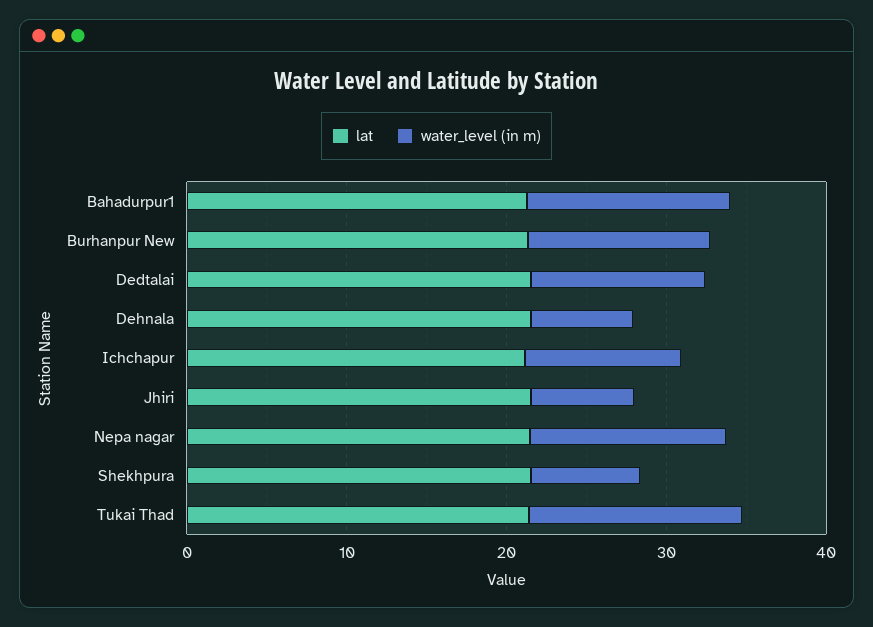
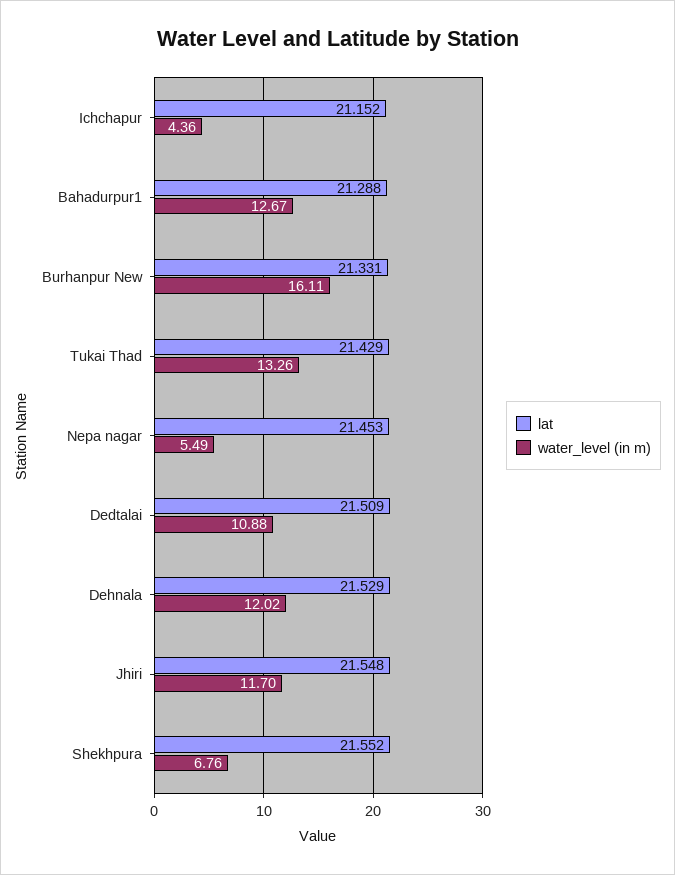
  {
    "lat": {
      "Bahadurpur1": 21.288,
      "Burhanpur New": 21.331,
      "Dedtalai": 21.509,
      "Dehnala": 21.529,
      "Ichchapur": 21.152,
      "Jhiri": 21.548,
      "Nepa nagar": 21.453,
      "Shekhpura": 21.552,
      "Tukai Thad": 21.429
    },
    "water_level (in m)": {
      "Bahadurpur1": 12.67,
-     "Burhanpur New": 12,
+     "Burhanpur New": 16.11,
      "Dedtalai": 10.88,
-     "Dehnala": 6,
+     "Dehnala": 12.02,
-     "Ichchapur": 10,
+     "Ichchapur": 4.36,
-     "Jhiri": 6,
+     "Jhiri": 11.7,
-     "Nepa nagar": 12,
+     "Nepa nagar": 5.49,
      "Shekhpura": 6.76,
      "Tukai Thad": 13.26
    }
  }

